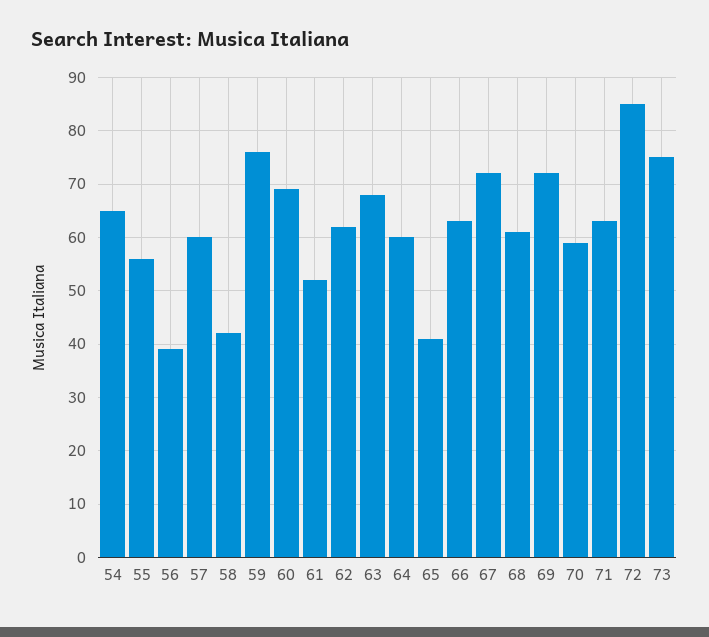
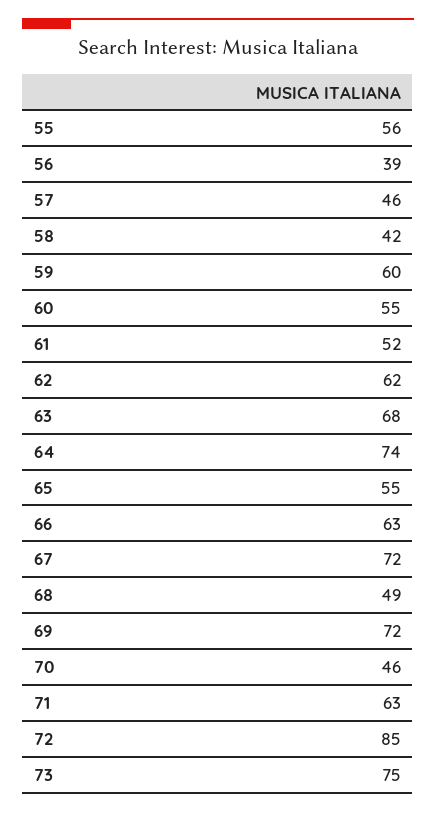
  {
-   "54": 65,
    "55": 56,
    "56": 39,
-   "57": 60,
+   "57": 46,
    "58": 42,
-   "59": 75,
+   "59": 60,
-   "60": 70,
+   "60": 55,
    "61": 52,
    "62": 62,
    "63": 68,
-   "64": 60,
+   "64": 74,
-   "65": 40,
+   "65": 55,
    "66": 63,
    "67": 72,
-   "68": 60,
+   "68": 49,
    "69": 72,
-   "70": 60,
+   "70": 46,
    "71": 63,
    "72": 85,
    "73": 75
  }

